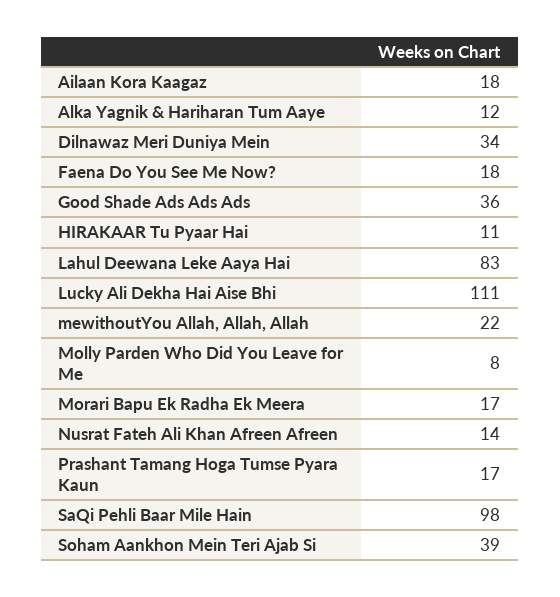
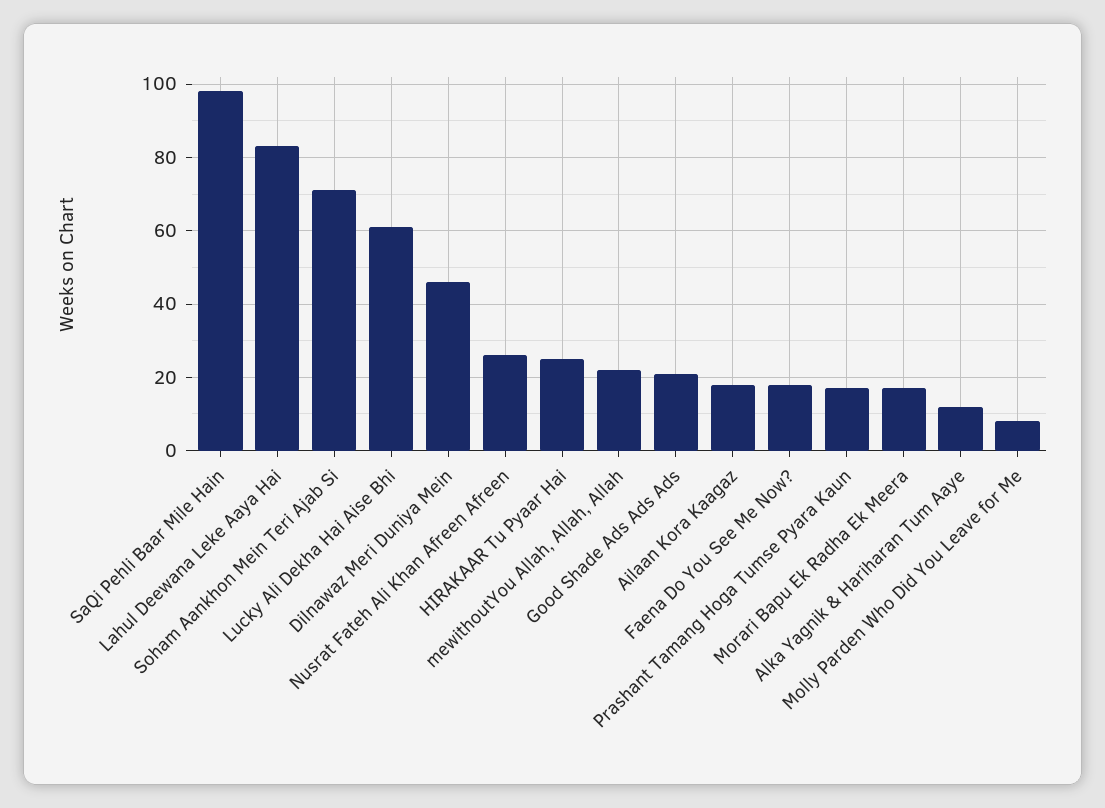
  {
    "Ailaan Kora Kaagaz": 18,
    "Alka Yagnik & Hariharan Tum Aaye": 12,
-   "Dilnawaz Meri Duniya Mein": 34,
+   "Dilnawaz Meri Duniya Mein": 45,
    "Faena Do You See Me Now?": 18,
-   "Good Shade Ads Ads Ads": 36,
+   "Good Shade Ads Ads Ads": 20,
-   "HIRAKAAR Tu Pyaar Hai": 11,
+   "HIRAKAAR Tu Pyaar Hai": 25,
    "Lahul Deewana Leke Aaya Hai": 83,
-   "Lucky Ali Dekha Hai Aise Bhi": 111,
+   "Lucky Ali Dekha Hai Aise Bhi": 60,
    "mewithoutYou Allah, Allah, Allah": 22,
    "Molly Parden Who Did You Leave for Me": 8,
    "Morari Bapu Ek Radha Ek Meera": 17,
-   "Nusrat Fateh Ali Khan Afreen Afreen": 14,
+   "Nusrat Fateh Ali Khan Afreen Afreen": 25,
    "Prashant Tamang Hoga Tumse Pyara Kaun": 17,
    "SaQi Pehli Baar Mile Hain": 98,
-   "Soham Aankhon Mein Teri Ajab Si": 39
+   "Soham Aankhon Mein Teri Ajab Si": 70
  }

